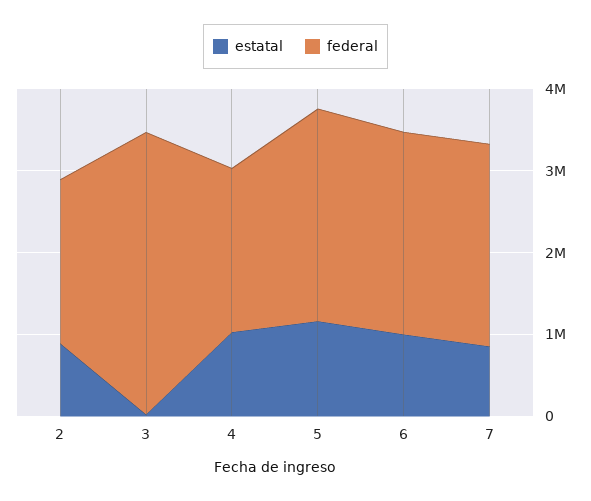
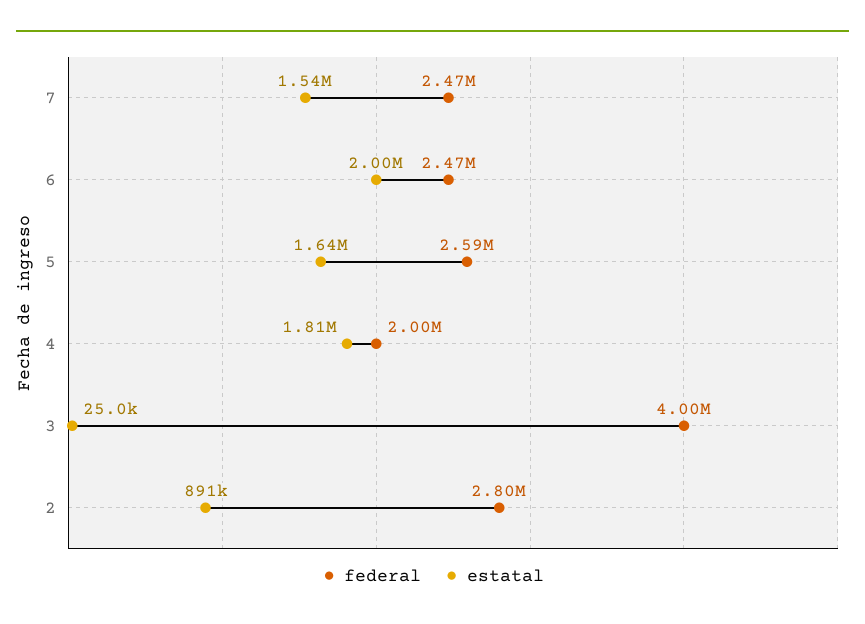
  {
    "estatal": {
      "2": 891000,
      "3": 25000,
-     "4": 1000000,
+     "4": 1810000,
-     "5": 1200000,
+     "5": 1640000,
-     "6": 1000000,
+     "6": 2000000,
-     "7": 800000
+     "7": 1540000
    },
    "federal": {
-     "2": 2000000,
+     "2": 2800000,
-     "3": 3400000,
+     "3": 4000000,
      "4": 2000000,
      "5": 2590000,
      "6": 2470000,
      "7": 2470000
    }
  }

